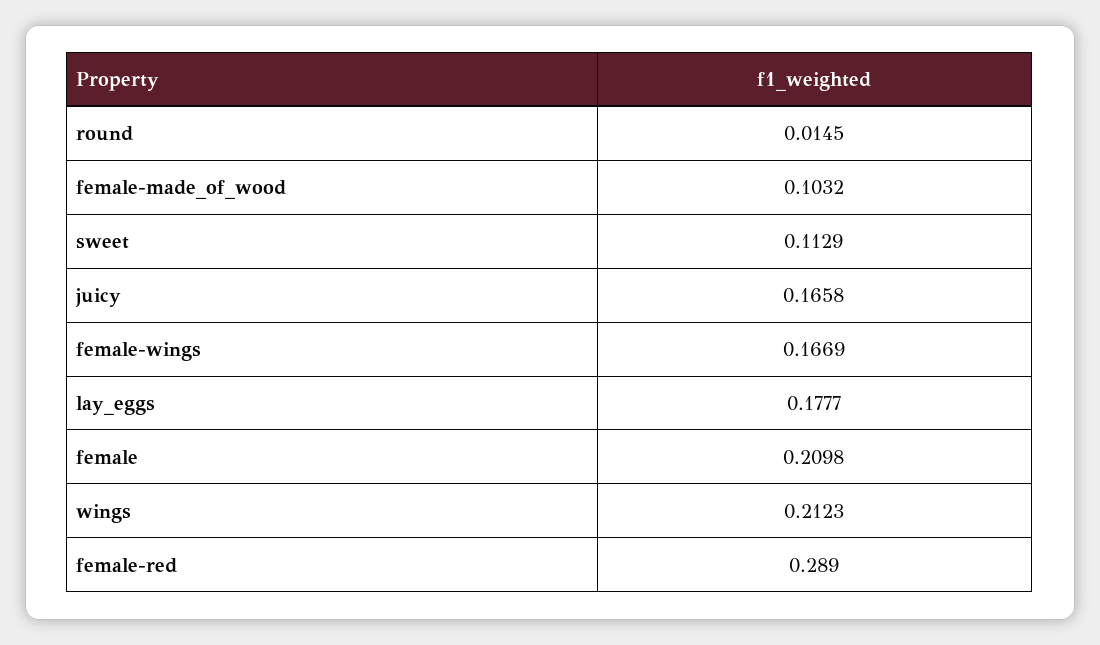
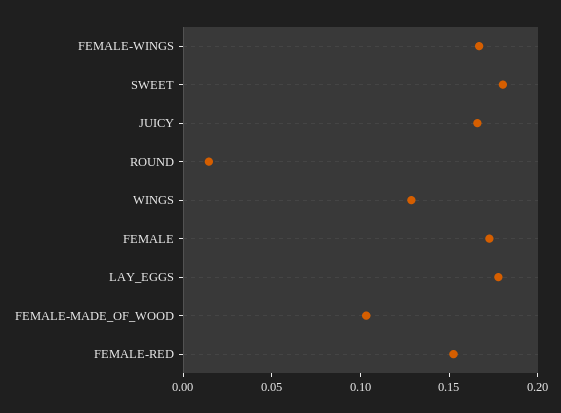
  {
    "round": 0.0145,
    "female-made_of_wood": 0.1032,
-   "sweet": 0.1129,
+   "sweet": 0.18,
    "juicy": 0.1658,
    "female-wings": 0.1669,
    "lay_eggs": 0.1777,
-   "female": 0.2098,
+   "female": 0.17,
-   "wings": 0.2123,
+   "wings": 0.13,
-   "female-red": 0.289
+   "female-red": 0.15
  }

